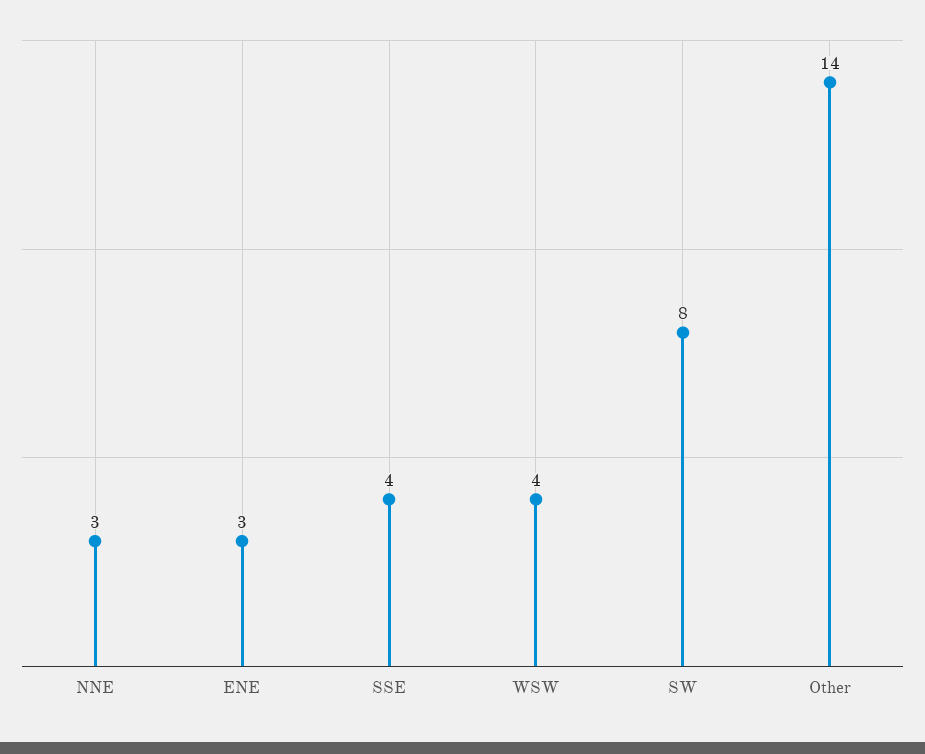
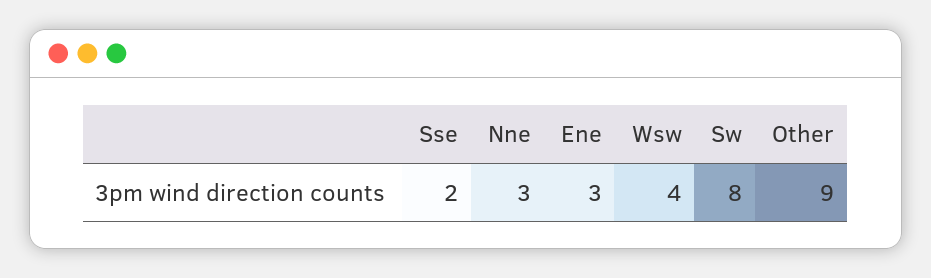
  {
    "NNE": 3,
    "ENE": 3,
-   "SSE": 4,
+   "SSE": 2,
    "WSW": 4,
    "SW": 8,
-   "Other": 14
+   "Other": 9
  }

